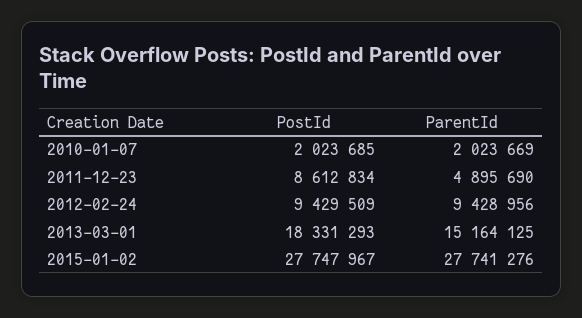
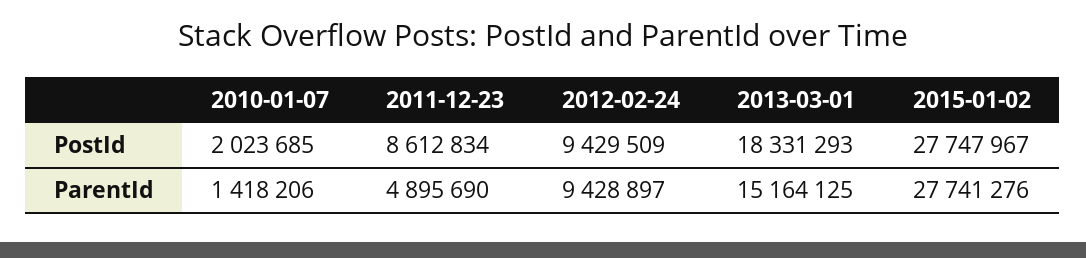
  {
    "PostId": {
      "2010-01-07": 2023685,
      "2011-12-23": 8612834,
      "2012-02-24": 9429509,
      "2013-03-01": 18331293,
      "2015-01-02": 27747967
    },
    "ParentId": {
-     "2010-01-07": 2023669,
+     "2010-01-07": 1418206,
      "2011-12-23": 4895690,
-     "2012-02-24": 9428956,
+     "2012-02-24": 9428897,
      "2013-03-01": 15164125,
      "2015-01-02": 27741276
    }
  }

